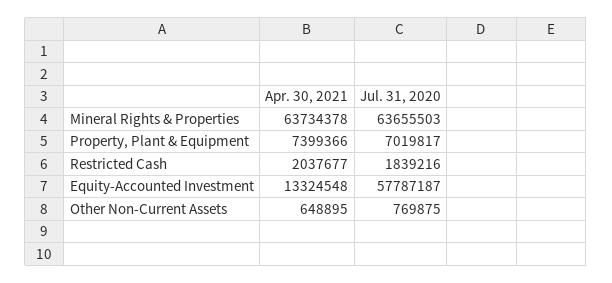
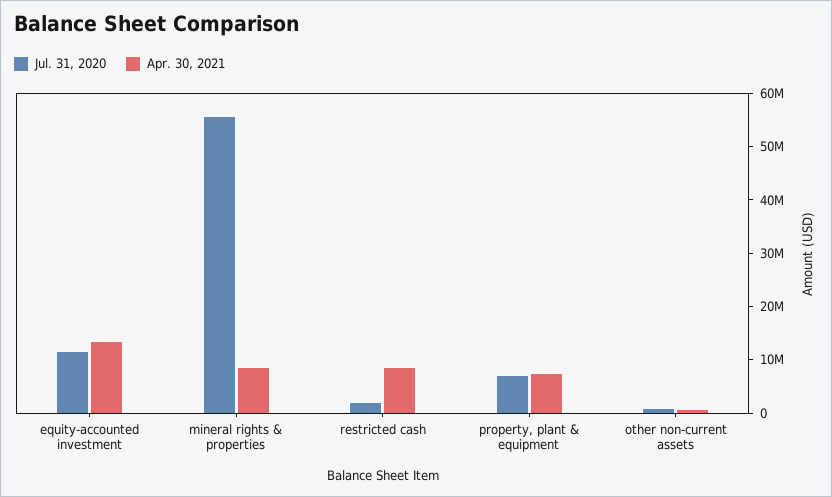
  {
    "Apr. 30, 2021": {
-     "Mineral Rights & Properties": 63734378,
+     "Mineral Rights & Properties": 8000000,
      "Property, Plant & Equipment": 7399366,
-     "Restricted Cash": 2037677,
+     "Restricted Cash": 8000000,
      "Equity-Accounted Investment": 13324548,
      "Other Non-Current Assets": 648895
    },
    "Jul. 31, 2020": {
-     "Mineral Rights & Properties": 63655503,
+     "Mineral Rights & Properties": 56000000,
      "Property, Plant & Equipment": 7019817,
      "Restricted Cash": 1839216,
-     "Equity-Accounted Investment": 57787187,
+     "Equity-Accounted Investment": 12000000,
      "Other Non-Current Assets": 769875
    }
  }

